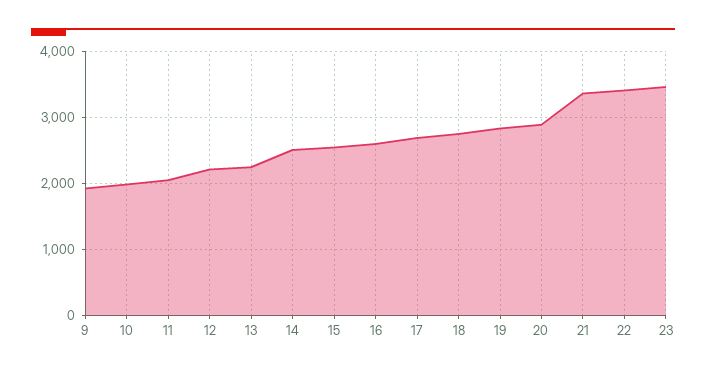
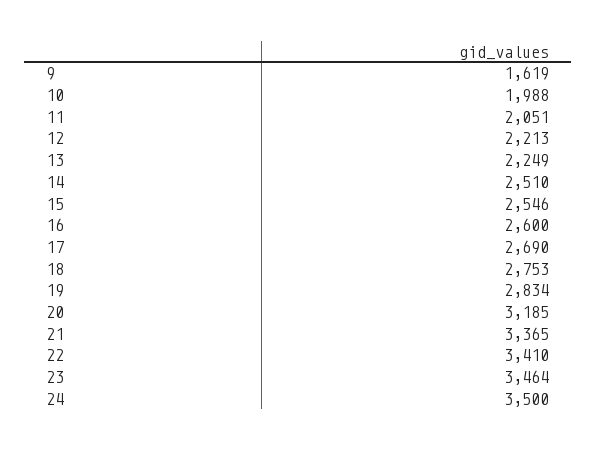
  {
-   "9": 1900,
+   "9": 1619,
    "10": 1988,
    "11": 2051,
    "12": 2213,
    "13": 2249,
    "14": 2510,
    "15": 2546,
    "16": 2600,
    "17": 2690,
    "18": 2753,
    "19": 2834,
-   "20": 2900,
+   "20": 3185,
    "21": 3365,
    "22": 3410,
-   "23": 3464
+   "23": 3464,
+   "24": 3500
  }

